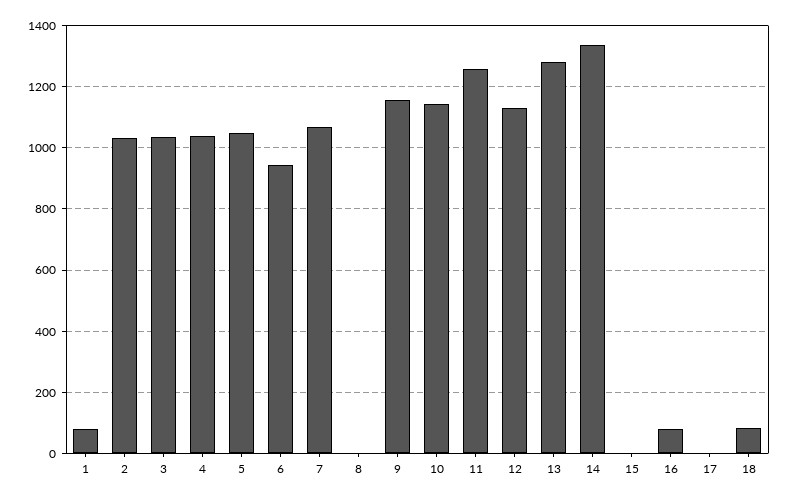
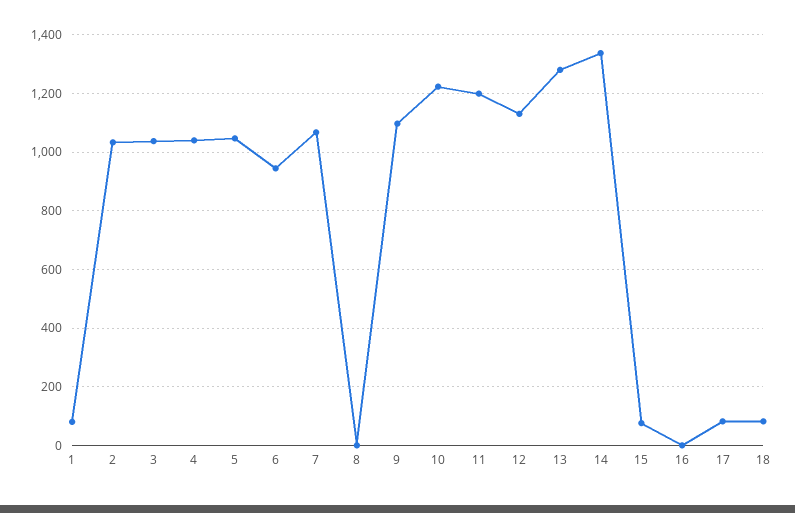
  {
    "1": 80,
    "2": 1040,
    "3": 1040,
    "4": 1040,
    "5": 1040,
    "6": 940,
    "7": 1060,
    "8": 0,
-   "9": 1160,
+   "9": 1100,
-   "10": 1140,
+   "10": 1225,
-   "11": 1260,
+   "11": 1200,
    "12": 1140,
    "13": 1280,
    "14": 1340,
-   "15": 0,
+   "15": 75,
-   "16": 80,
+   "16": 0,
-   "17": 0,
+   "17": 75,
    "18": 80
  }

